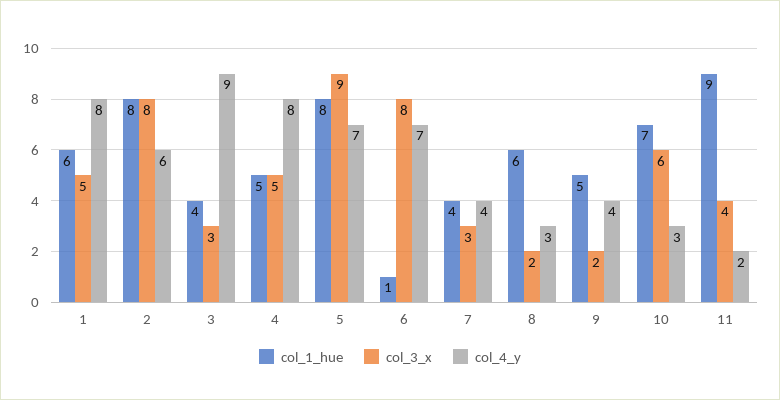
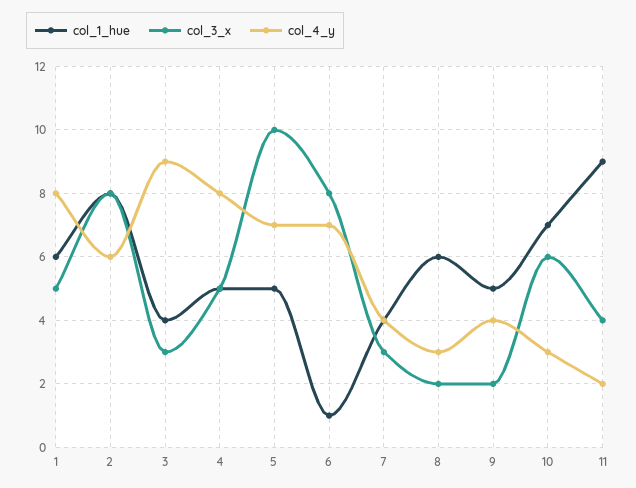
  {
    "col_1_hue": {
      "1": 6,
      "2": 8,
      "3": 4,
      "4": 5,
-     "5": 8,
+     "5": 5,
      "6": 1,
      "7": 4,
      "8": 6,
      "9": 5,
      "10": 7,
      "11": 9
    },
    "col_3_x": {
      "1": 5,
      "2": 8,
      "3": 3,
      "4": 5,
-     "5": 9,
+     "5": 10,
      "6": 8,
      "7": 3,
      "8": 2,
      "9": 2,
      "10": 6,
      "11": 4
    },
    "col_4_y": {
      "1": 8,
      "2": 6,
      "3": 9,
      "4": 8,
      "5": 7,
      "6": 7,
      "7": 4,
      "8": 3,
      "9": 4,
      "10": 3,
      "11": 2
    }
  }

